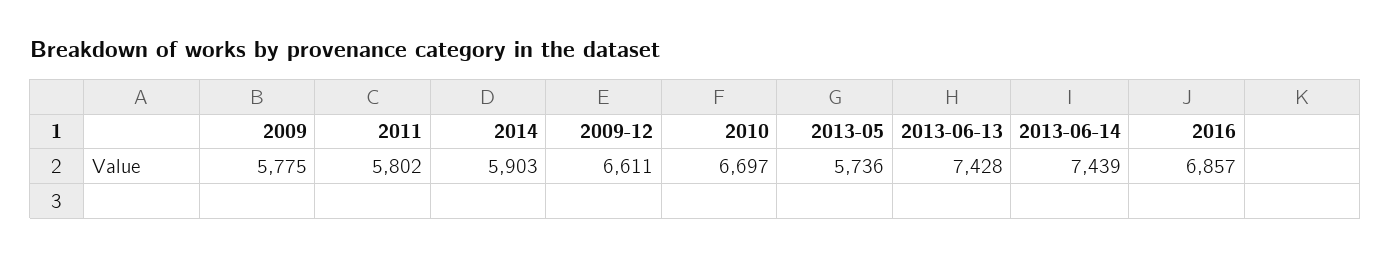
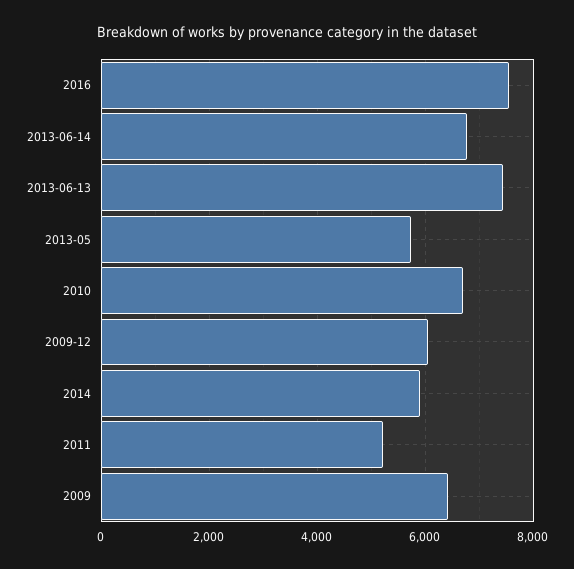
  {
-   "2009": 5775,
+   "2009": 6400,
-   "2011": 5802,
+   "2011": 5200,
    "2014": 5903,
-   "2009-12": 6611,
+   "2009-12": 6000,
    "2010": 6697,
    "2013-05": 5736,
    "2013-06-13": 7428,
-   "2013-06-14": 7439,
+   "2013-06-14": 6800,
-   "2016": 6857
+   "2016": 7600
  }

